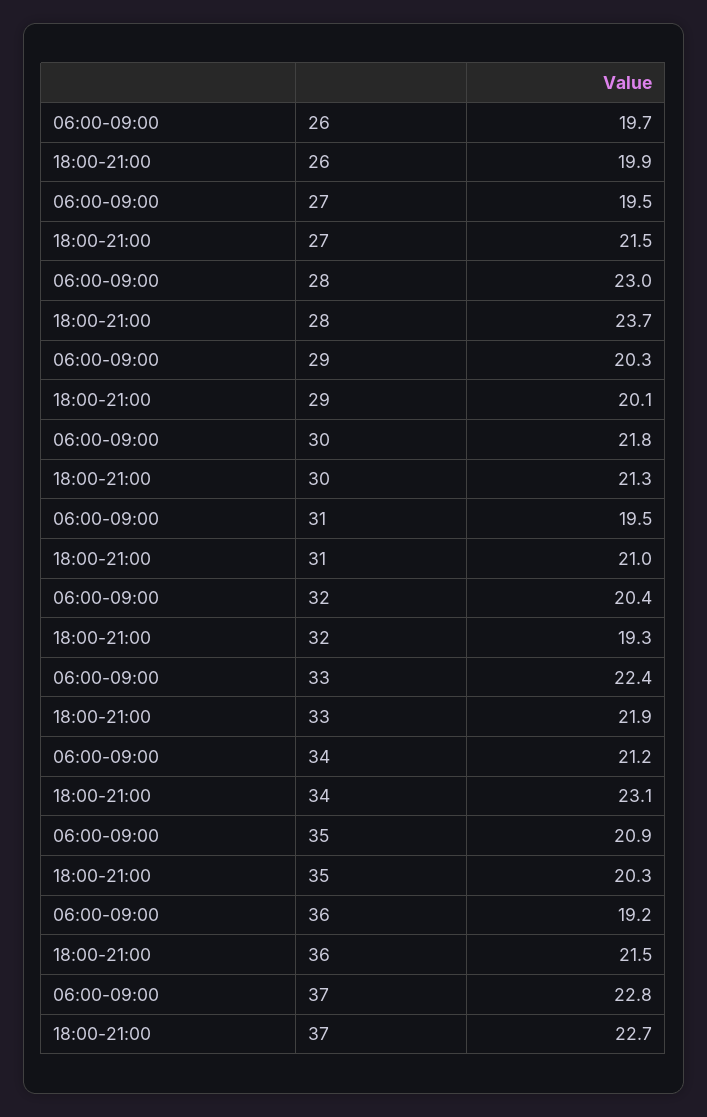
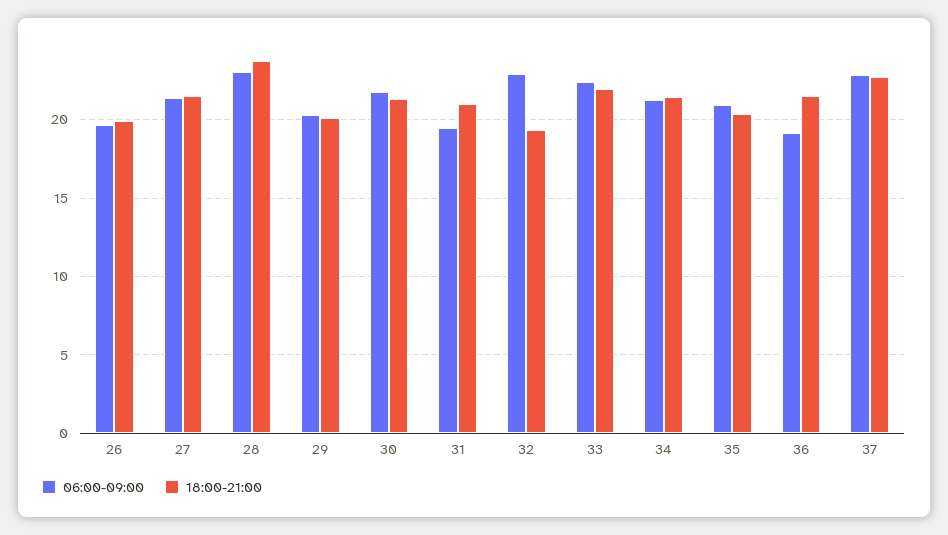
  {
    "06:00-09:00": {
      "26": 19.7,
-     "27": 19.5,
+     "27": 21.5,
      "28": 23,
      "29": 20.3,
      "30": 21.8,
      "31": 19.5,
-     "32": 20.4,
+     "32": 23,
      "33": 22.4,
      "34": 21.2,
      "35": 20.9,
      "36": 19.2,
      "37": 22.8
    },
    "18:00-21:00": {
      "26": 19.9,
      "27": 21.5,
      "28": 23.7,
      "29": 20.1,
      "30": 21.3,
      "31": 21,
      "32": 19.3,
      "33": 21.9,
-     "34": 23.1,
+     "34": 21.5,
      "35": 20.3,
      "36": 21.5,
      "37": 22.7
    }
  }

